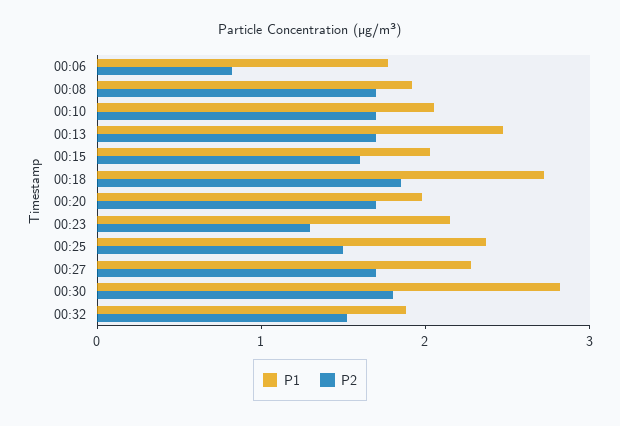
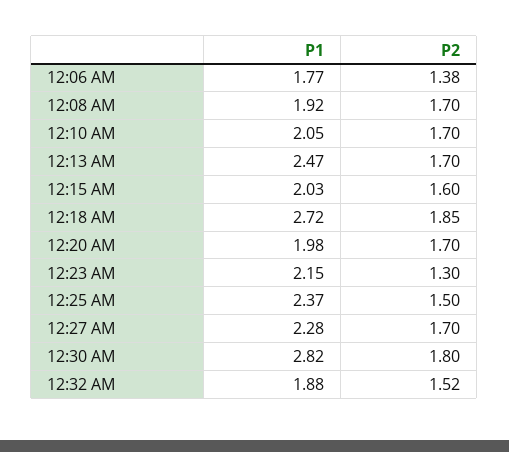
  {
    "P1": {
      "00:06": 1.77,
      "00:08": 1.92,
      "00:10": 2.05,
      "00:13": 2.47,
      "00:15": 2.03,
      "00:18": 2.72,
      "00:20": 1.98,
      "00:23": 2.15,
      "00:25": 2.37,
      "00:27": 2.28,
      "00:30": 2.82,
      "00:32": 1.88
    },
    "P2": {
-     "00:06": 0.8,
+     "00:06": 1.38,
      "00:08": 1.7,
      "00:10": 1.7,
      "00:13": 1.7,
      "00:15": 1.6,
      "00:18": 1.85,
      "00:20": 1.7,
      "00:23": 1.3,
      "00:25": 1.5,
      "00:27": 1.7,
      "00:30": 1.8,
      "00:32": 1.52
    }
  }

